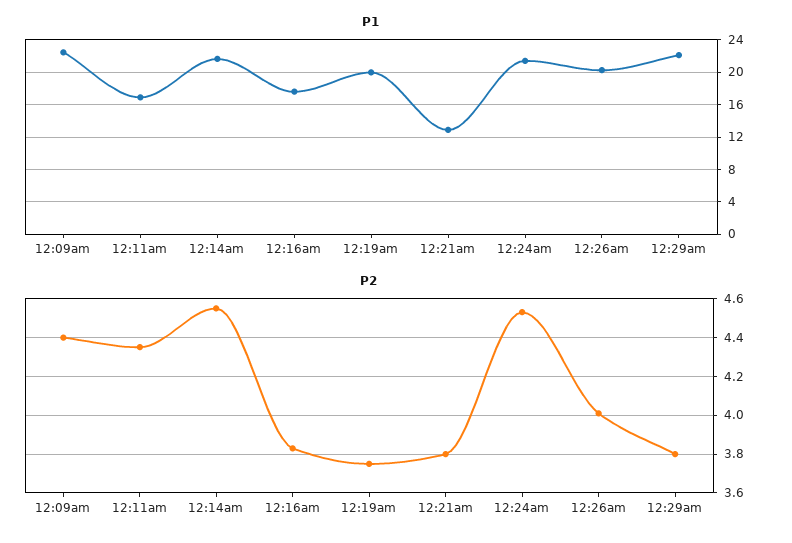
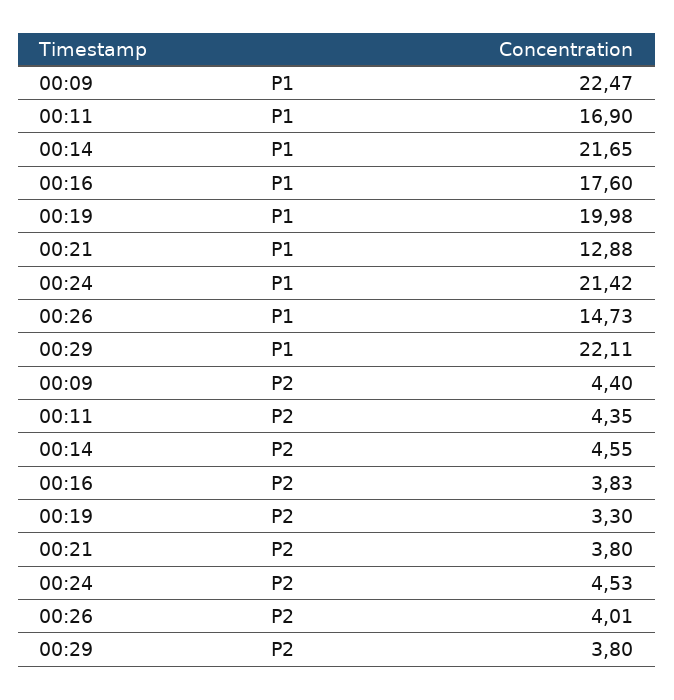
  {
    "P1": {
      "12:09am": 22.47,
      "12:11am": 16.9,
      "12:14am": 21.65,
      "12:16am": 17.6,
      "12:19am": 19.98,
      "12:21am": 12.88,
      "12:24am": 21.42,
-     "12:26am": 20,
+     "12:26am": 14.73,
      "12:29am": 22.11
    },
    "P2": {
      "12:09am": 4.4,
      "12:11am": 4.35,
      "12:14am": 4.55,
      "12:16am": 3.83,
-     "12:19am": 3.75,
+     "12:19am": 3.3,
      "12:21am": 3.8,
      "12:24am": 4.53,
      "12:26am": 4.01,
      "12:29am": 3.8
    }
  }

